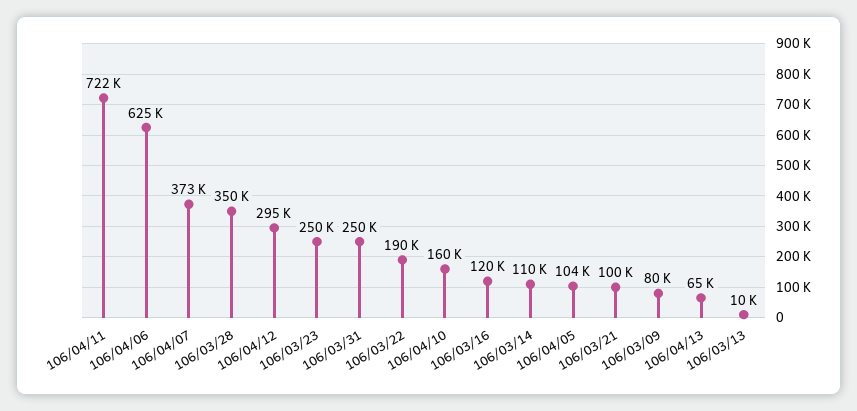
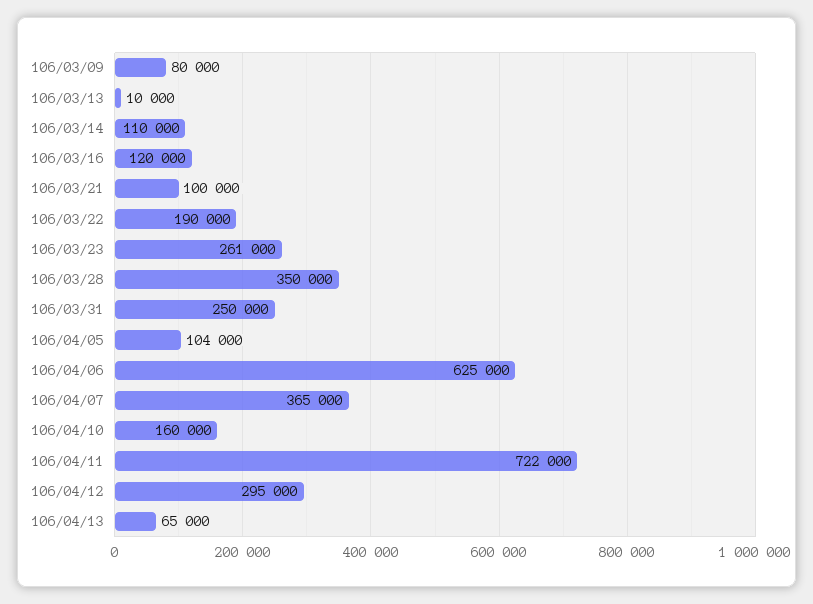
  {
    "106/04/11": 722000,
    "106/04/06": 625000,
-   "106/04/07": 373000,
+   "106/04/07": 365000,
    "106/03/28": 350000,
    "106/04/12": 295000,
-   "106/03/23": 250000,
+   "106/03/23": 261000,
    "106/03/31": 250000,
    "106/03/22": 190000,
    "106/04/10": 160000,
    "106/03/16": 120000,
    "106/03/14": 110000,
    "106/04/05": 104000,
    "106/03/21": 100000,
    "106/03/09": 80000,
    "106/04/13": 65000,
    "106/03/13": 10000
  }

